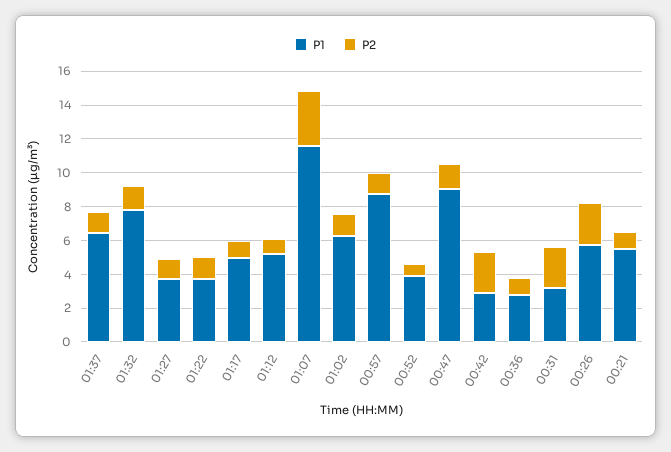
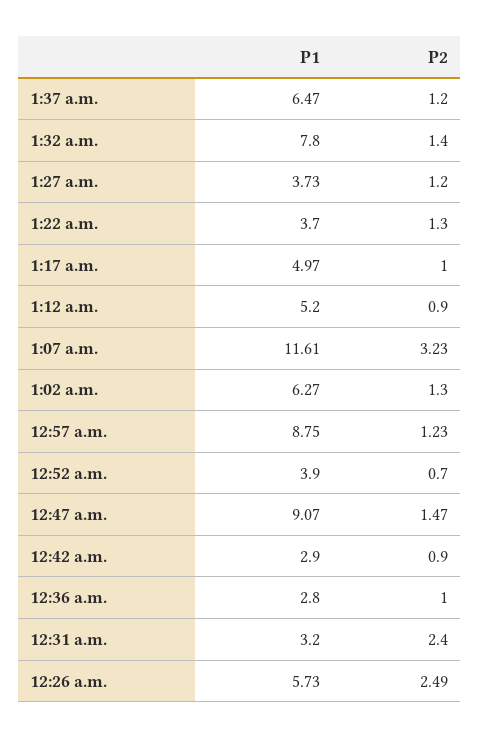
  {
    "P1": {
      "01:37": 6.47,
      "01:32": 7.8,
      "01:27": 3.73,
      "01:22": 3.7,
      "01:17": 4.97,
      "01:12": 5.2,
      "01:07": 11.61,
      "01:02": 6.27,
      "00:57": 8.75,
      "00:52": 3.9,
      "00:47": 9.07,
      "00:42": 2.9,
      "00:36": 2.8,
      "00:31": 3.2,
-     "00:26": 5.73,
+     "00:26": 5.73
-     "00:21": 5.5
    },
    "P2": {
      "01:37": 1.2,
      "01:32": 1.4,
      "01:27": 1.2,
      "01:22": 1.3,
      "01:17": 1,
      "01:12": 0.9,
      "01:07": 3.23,
      "01:02": 1.3,
      "00:57": 1.23,
      "00:52": 0.7,
      "00:47": 1.47,
-     "00:42": 2.5,
+     "00:42": 0.9,
      "00:36": 1,
      "00:31": 2.4,
-     "00:26": 2.49,
+     "00:26": 2.49
-     "00:21": 1
    }
  }

